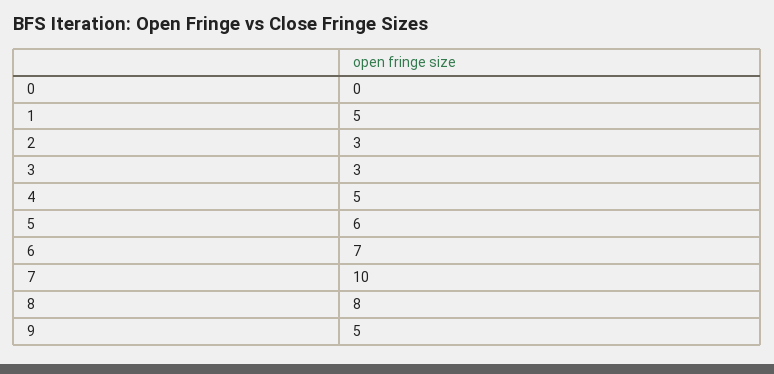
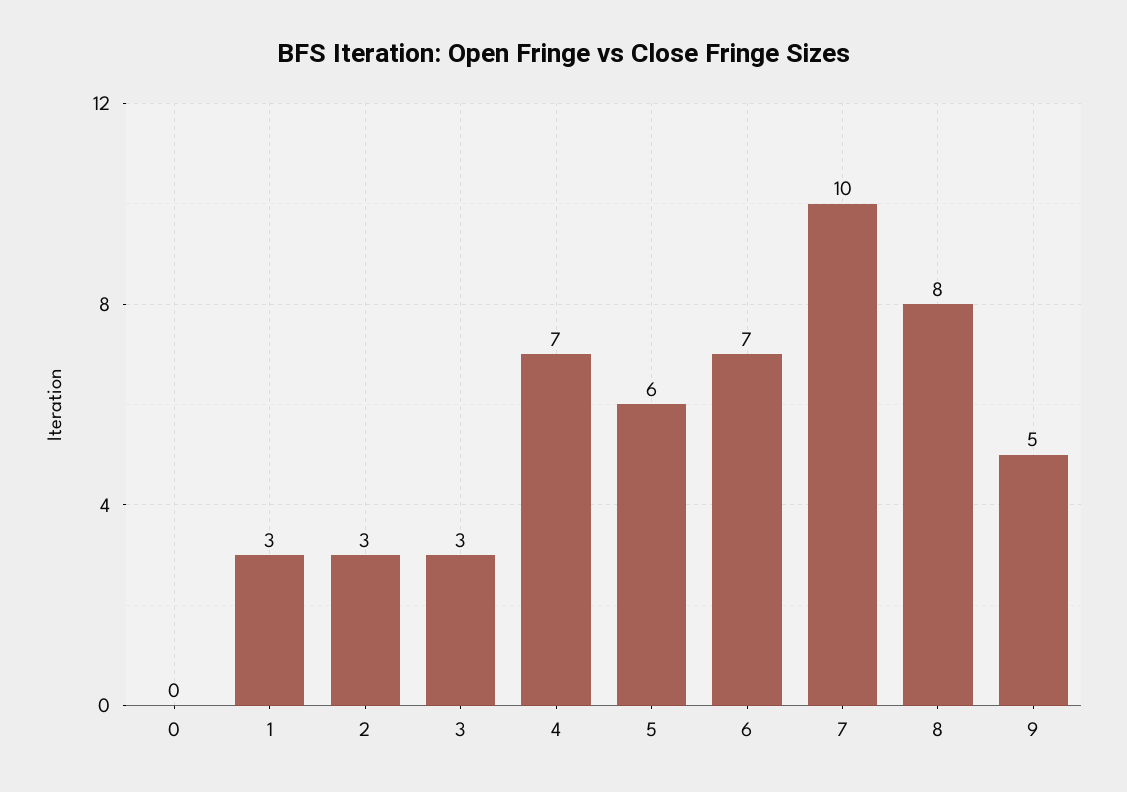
  {
    "0": 0,
-   "1": 5,
+   "1": 3,
    "2": 3,
    "3": 3,
-   "4": 5,
+   "4": 7,
    "5": 6,
    "6": 7,
    "7": 10,
    "8": 8,
    "9": 5
  }

